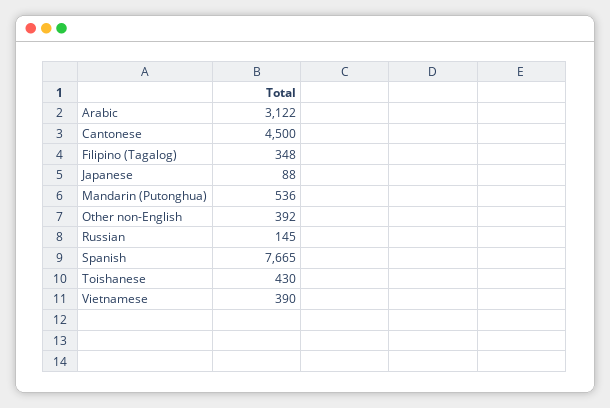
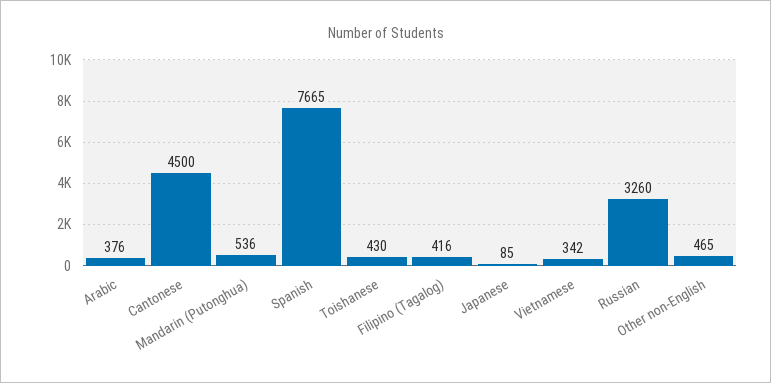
  {
-   "Arabic": 3122,
+   "Arabic": 376,
    "Cantonese": 4500,
-   "Filipino (Tagalog)": 348,
+   "Filipino (Tagalog)": 416,
-   "Japanese": 88,
+   "Japanese": 85,
    "Mandarin (Putonghua)": 536,
-   "Other non-English": 392,
+   "Other non-English": 465,
-   "Russian": 145,
+   "Russian": 3260,
    "Spanish": 7665,
    "Toishanese": 430,
-   "Vietnamese": 390
+   "Vietnamese": 342
  }

